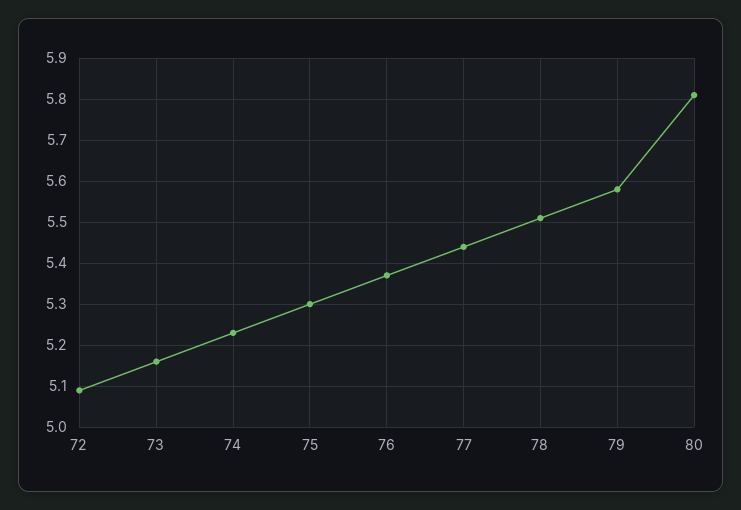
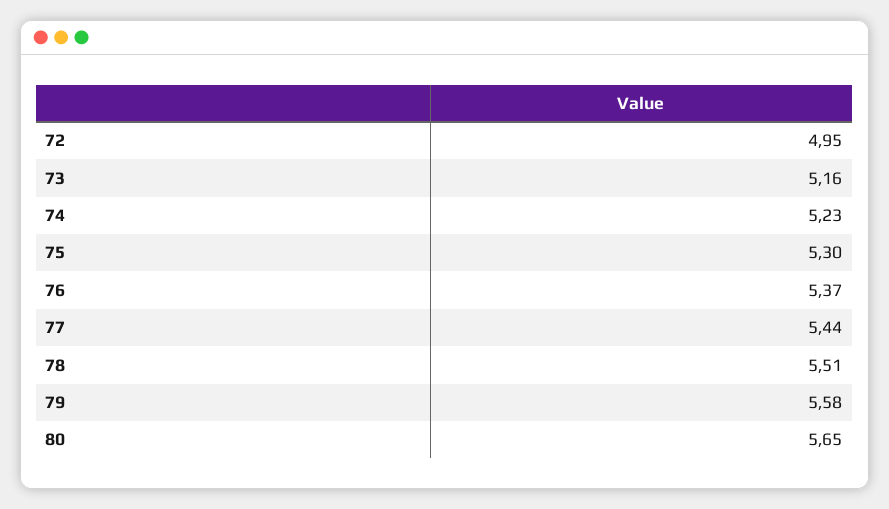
  {
-   "72": 5.1,
+   "72": 4.95,
    "73": 5.16,
    "74": 5.23,
    "75": 5.3,
    "76": 5.37,
    "77": 5.44,
    "78": 5.51,
    "79": 5.58,
-   "80": 5.8
+   "80": 5.65
  }

